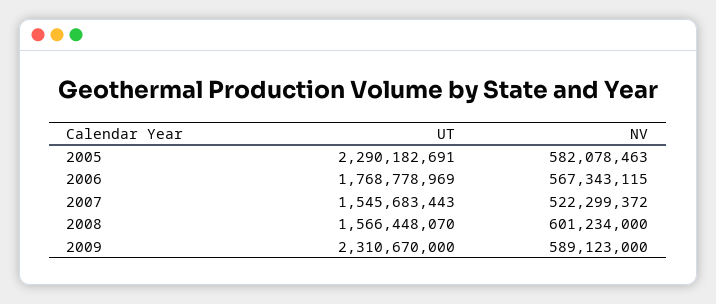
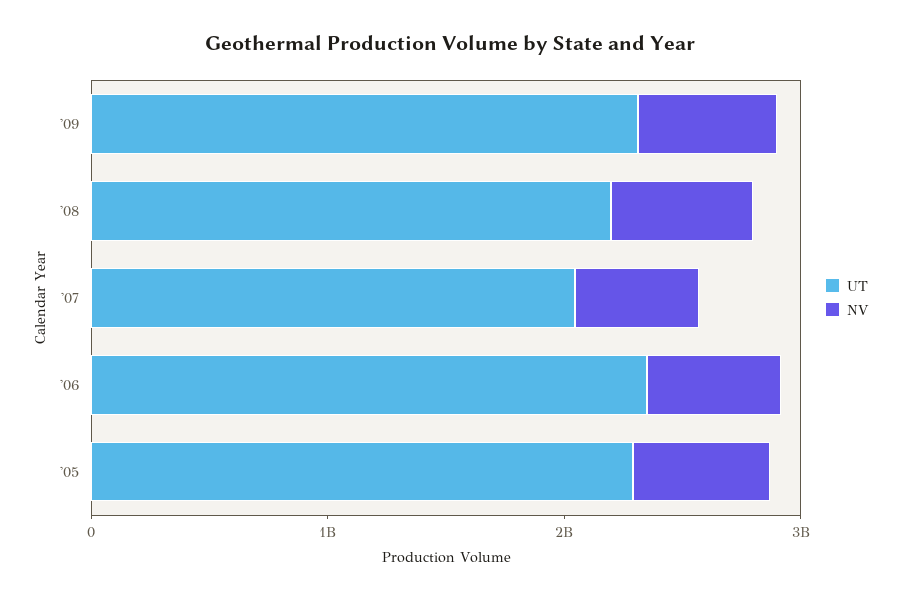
  {
    "UT": {
      "2005": 2290182691,
-     "2006": 1768778969,
+     "2006": 2400000000,
-     "2007": 1545683443,
+     "2007": 2000000000,
-     "2008": 1566448070,
+     "2008": 2200000000,
      "2009": 2310670000
    },
    "NV": {
      "2005": 582078463,
      "2006": 567343115,
      "2007": 522299372,
      "2008": 601234000,
      "2009": 589123000
    }
  }

